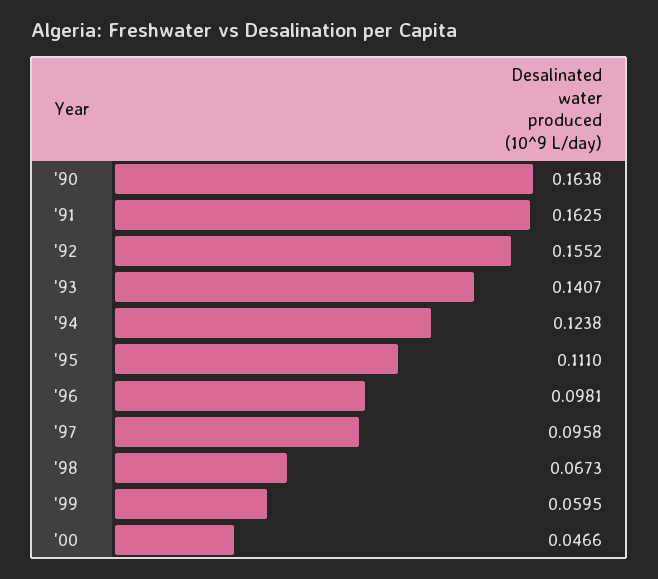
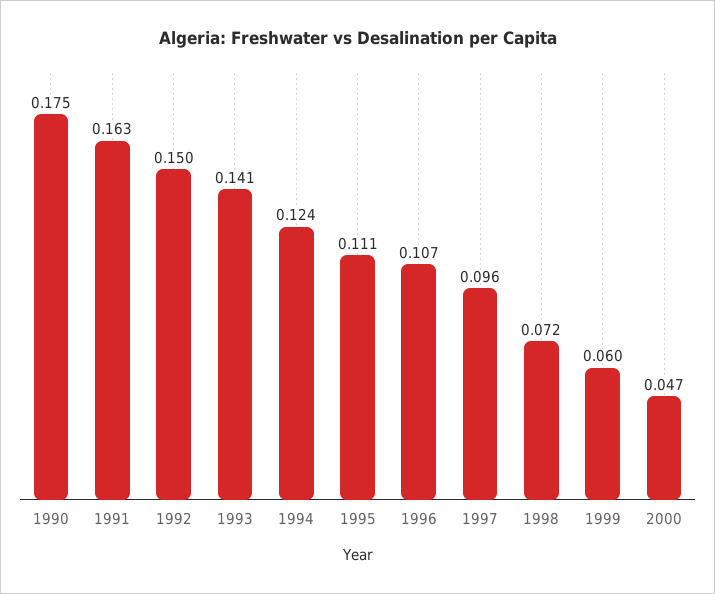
  {
-   "'90": 0.1638,
+   "'90": 0.175,
    "'91": 0.1625,
-   "'92": 0.1552,
+   "'92": 0.15,
    "'93": 0.1407,
    "'94": 0.1238,
    "'95": 0.111,
-   "'96": 0.0981,
+   "'96": 0.107,
    "'97": 0.0958,
-   "'98": 0.0673,
+   "'98": 0.072,
    "'99": 0.0595,
    "'00": 0.0466
  }

